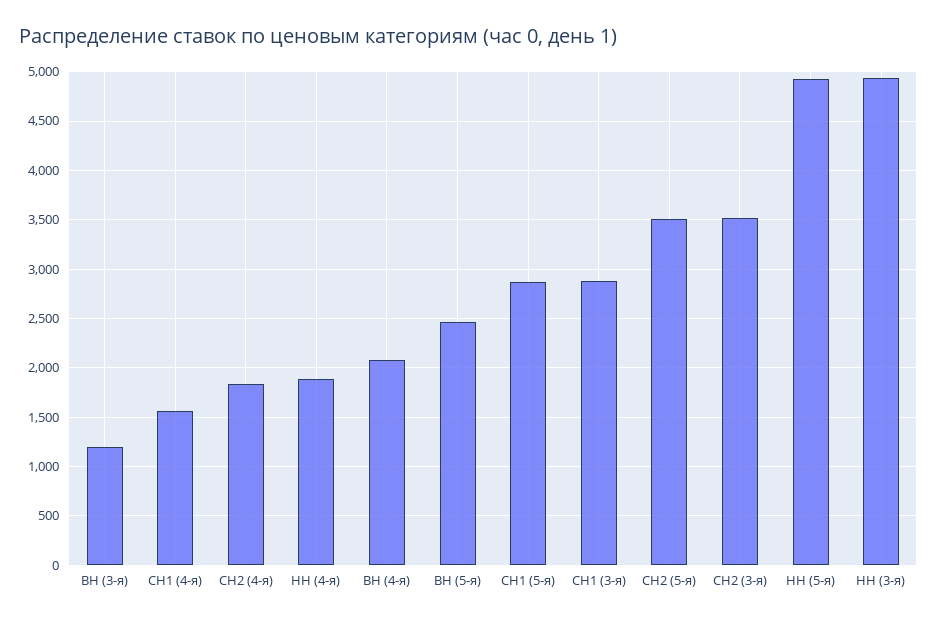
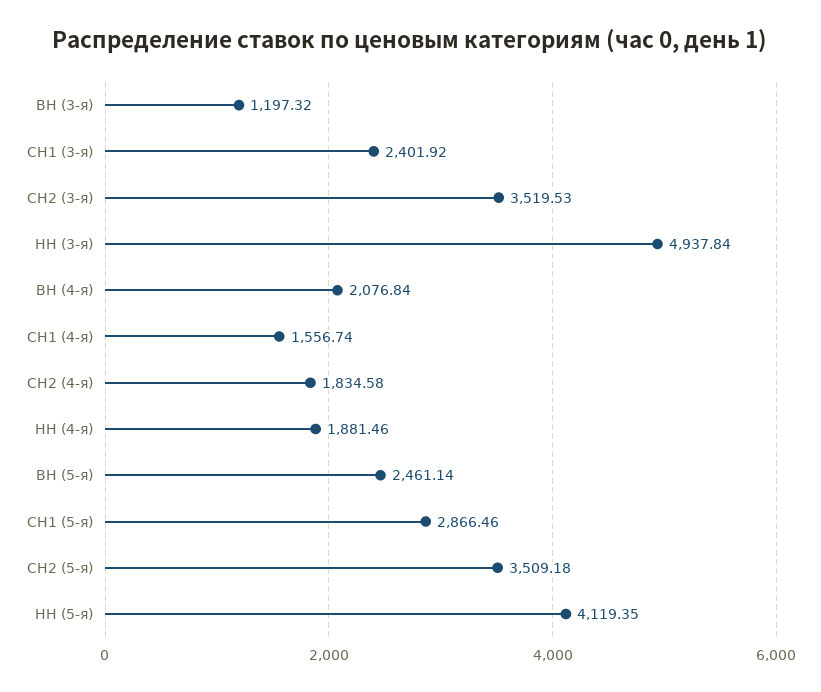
  {
    "ВН (3-я)": 1197.32,
    "СН1 (4-я)": 1556.74,
    "СН2 (4-я)": 1834.58,
    "НН (4-я)": 1881.46,
    "ВН (4-я)": 2076.84,
    "ВН (5-я)": 2461.14,
    "СН1 (5-я)": 2866.46,
-   "СН1 (3-я)": 2900,
+   "СН1 (3-я)": 2401.92,
    "СН2 (5-я)": 3509.18,
    "СН2 (3-я)": 3519.53,
-   "НН (5-я)": 4900,
+   "НН (5-я)": 4119.35,
    "НН (3-я)": 4937.84
  }

